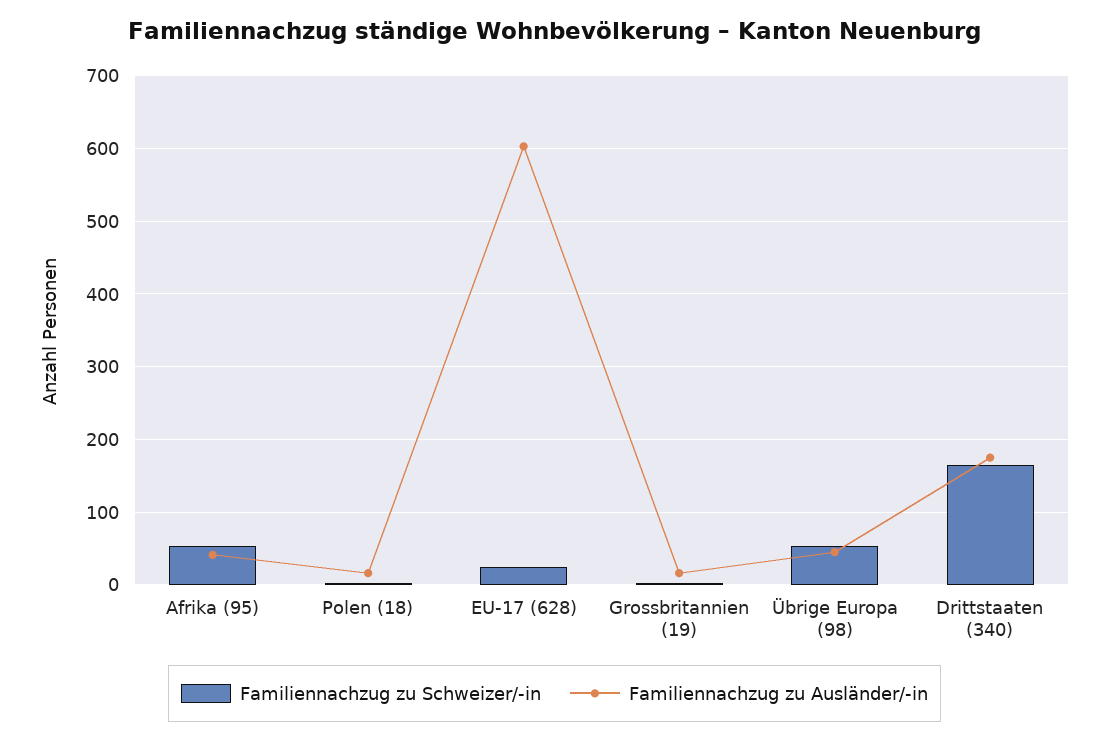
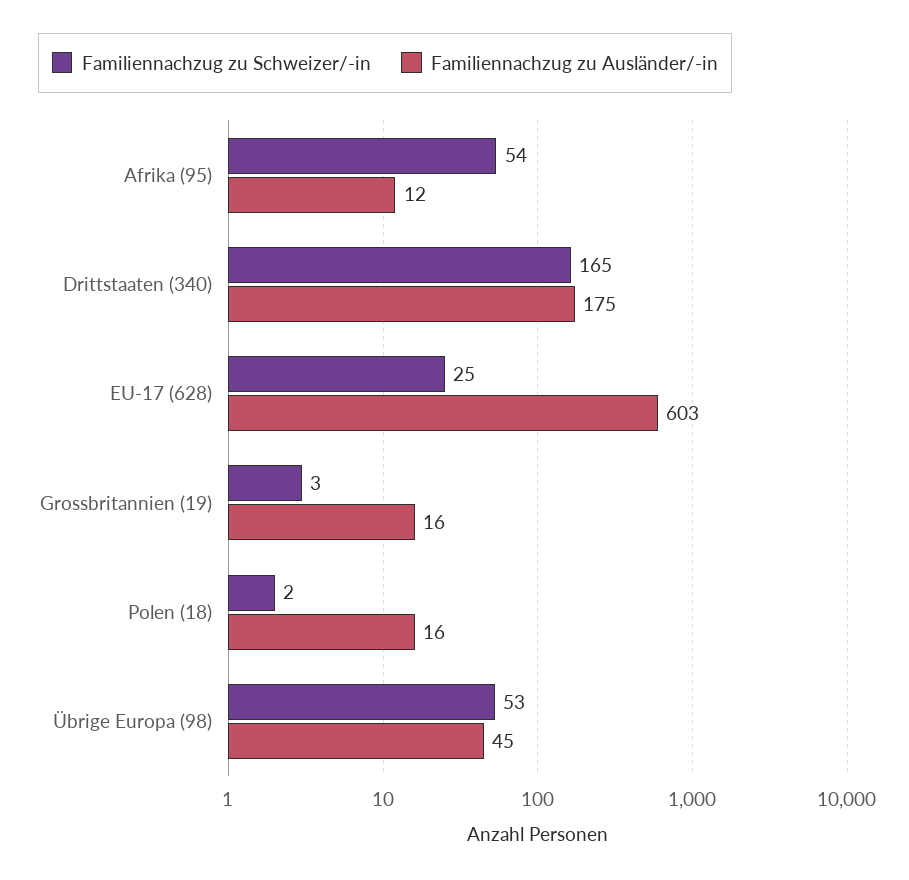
  {
    "Familiennachzug zu Schweizer/-in": {
      "Afrika (95)": 54,
      "Polen (18)": 2,
      "EU-17 (628)": 25,
      "Grossbritannien (19)": 3,
      "Übrige Europa (98)": 53,
      "Drittstaaten (340)": 165
    },
    "Familiennachzug zu Ausländer/-in": {
-     "Afrika (95)": 40,
+     "Afrika (95)": 12,
      "Polen (18)": 16,
      "EU-17 (628)": 603,
      "Grossbritannien (19)": 16,
      "Übrige Europa (98)": 45,
      "Drittstaaten (340)": 175
    }
  }

